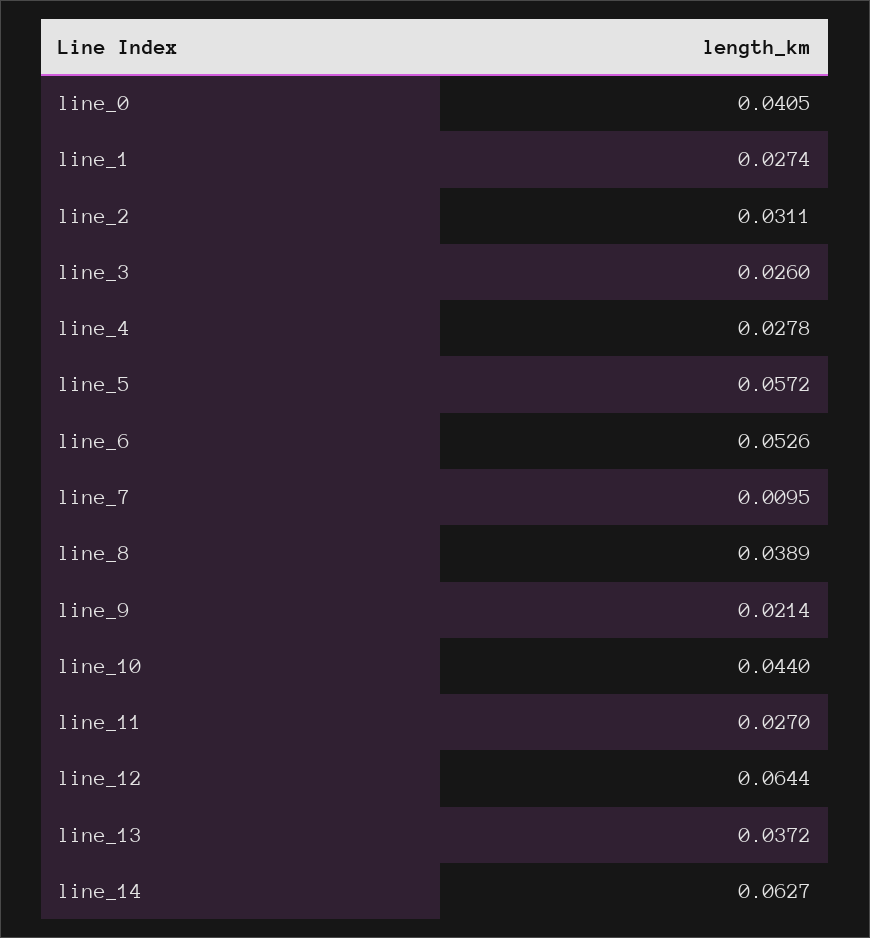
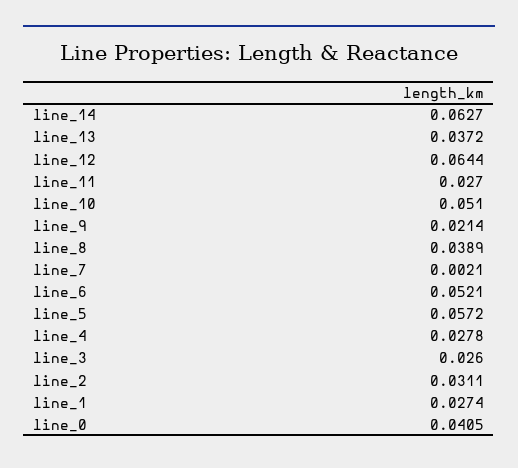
  {
    "line_0": 0.0405,
    "line_1": 0.0274,
    "line_2": 0.0311,
    "line_3": 0.026,
    "line_4": 0.0278,
    "line_5": 0.0572,
-   "line_6": 0.0526,
+   "line_6": 0.0521,
-   "line_7": 0.0095,
+   "line_7": 0.0021,
    "line_8": 0.0389,
    "line_9": 0.0214,
-   "line_10": 0.044,
+   "line_10": 0.051,
    "line_11": 0.027,
    "line_12": 0.0644,
    "line_13": 0.0372,
    "line_14": 0.0627
  }

